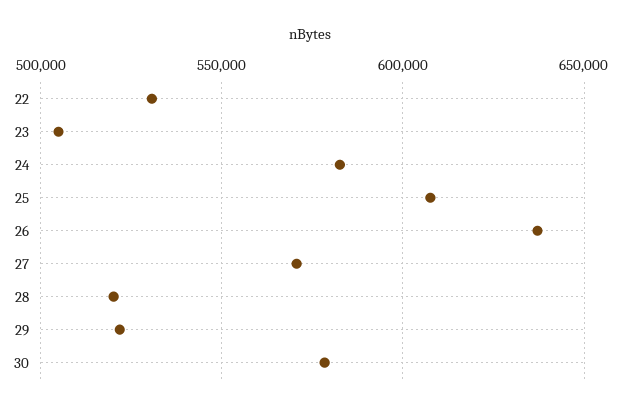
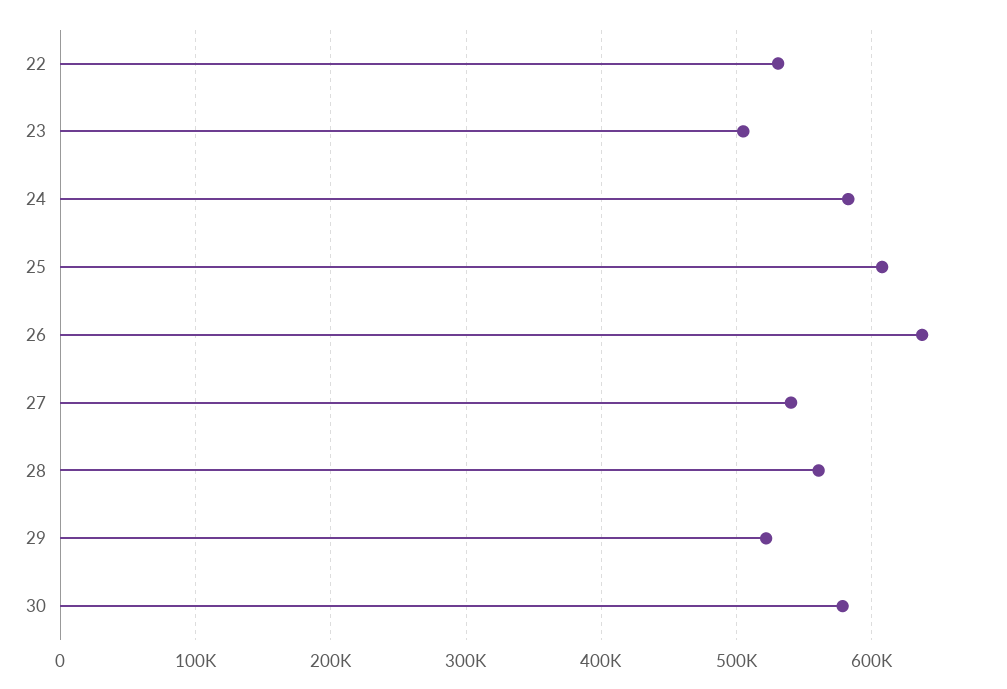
  {
    "22": 530000,
    "23": 505000,
    "24": 585000,
    "25": 610000,
    "26": 635000,
-   "27": 570000,
+   "27": 540000,
-   "28": 520000,
+   "28": 560000,
    "29": 520000,
    "30": 580000
  }

